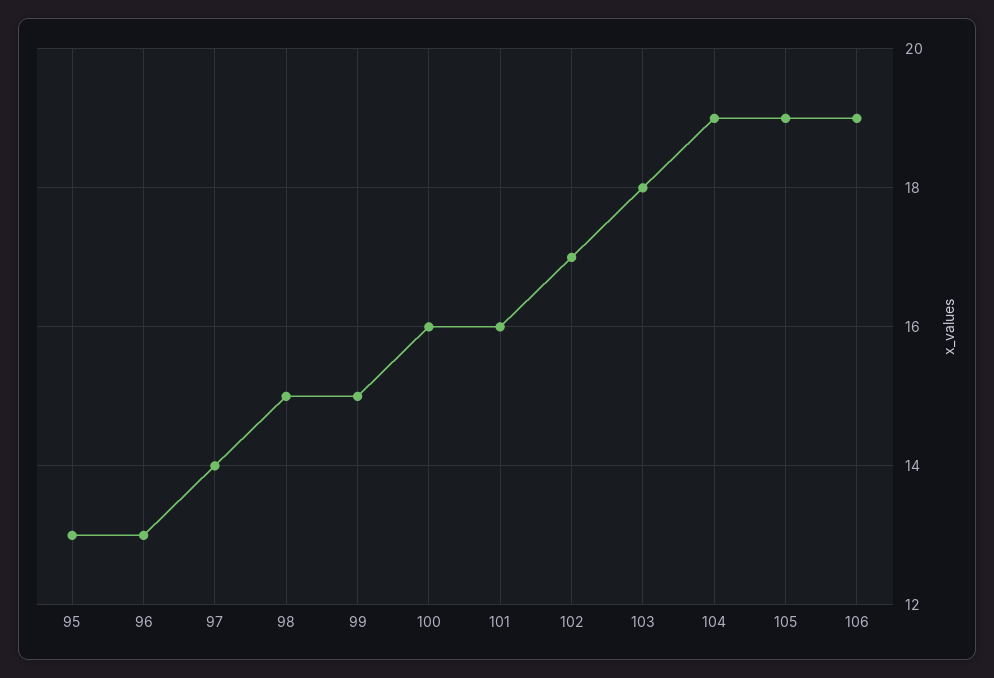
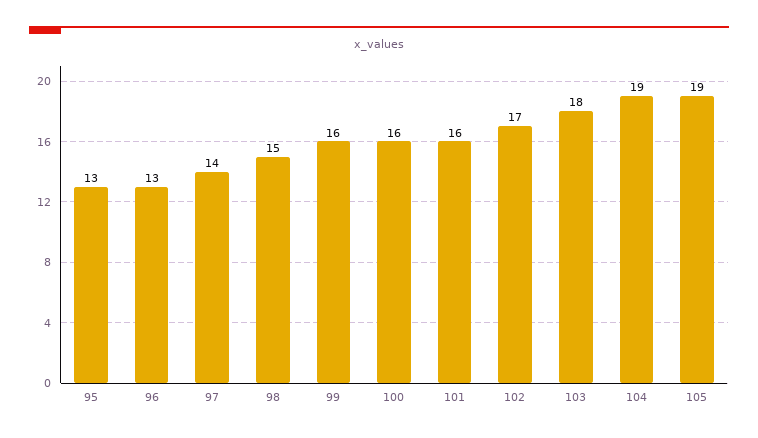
  {
    "95": 13,
    "96": 13,
    "97": 14,
    "98": 15,
-   "99": 15,
+   "99": 16,
    "100": 16,
    "101": 16,
    "102": 17,
    "103": 18,
    "104": 19,
-   "105": 19,
+   "105": 19
-   "106": 19
  }

